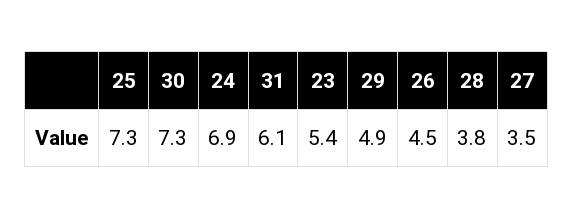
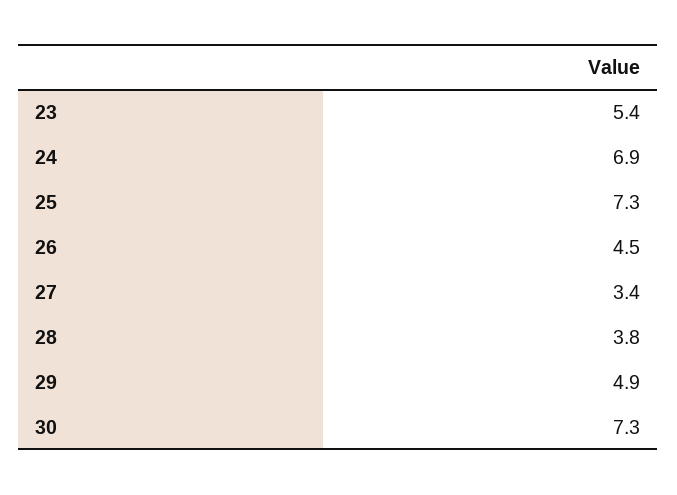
  {
    "25": 7.3,
    "30": 7.3,
    "24": 6.9,
-   "31": 6.1,
    "23": 5.4,
    "29": 4.9,
    "26": 4.5,
    "28": 3.8,
-   "27": 3.5
+   "27": 3.4
  }

